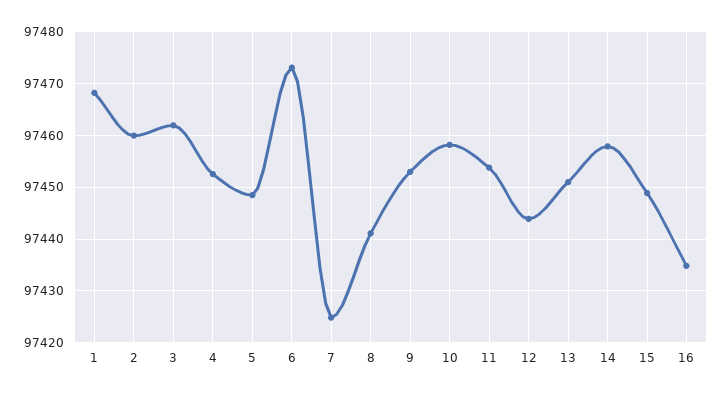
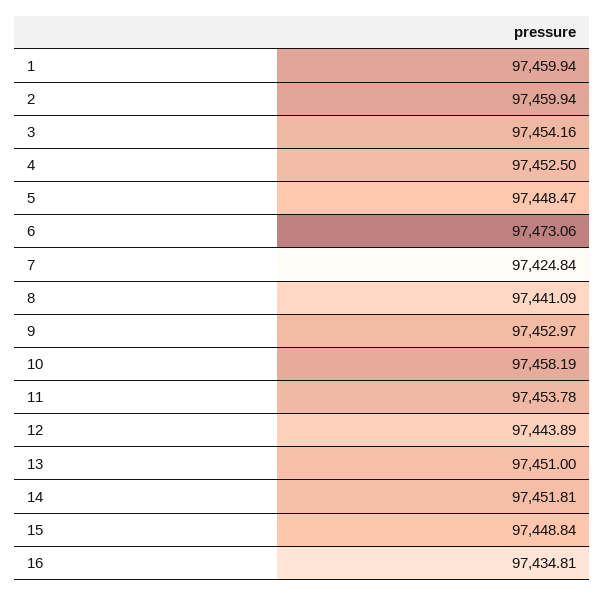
  {
-   "1": 97468,
+   "1": 97459.94,
    "2": 97459.94,
-   "3": 97462,
+   "3": 97454.16,
    "4": 97452.5,
    "5": 97448.47,
    "6": 97473.06,
    "7": 97424.84,
    "8": 97441.09,
    "9": 97452.97,
    "10": 97458.19,
    "11": 97453.78,
    "12": 97443.89,
    "13": 97451,
-   "14": 97458,
+   "14": 97451.81,
    "15": 97448.84,
    "16": 97434.81
  }

